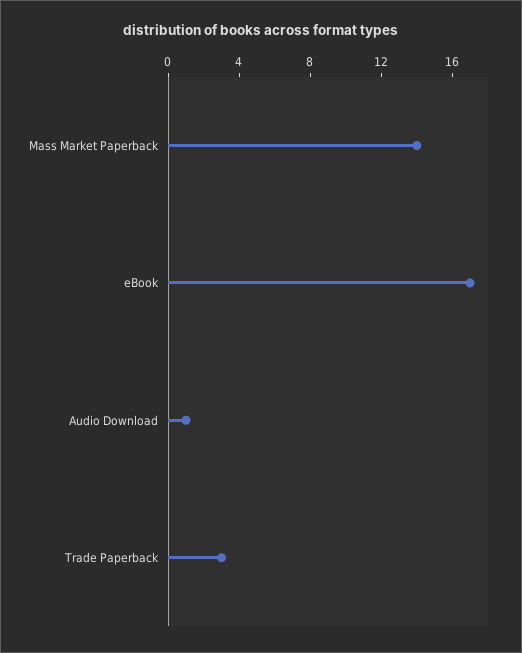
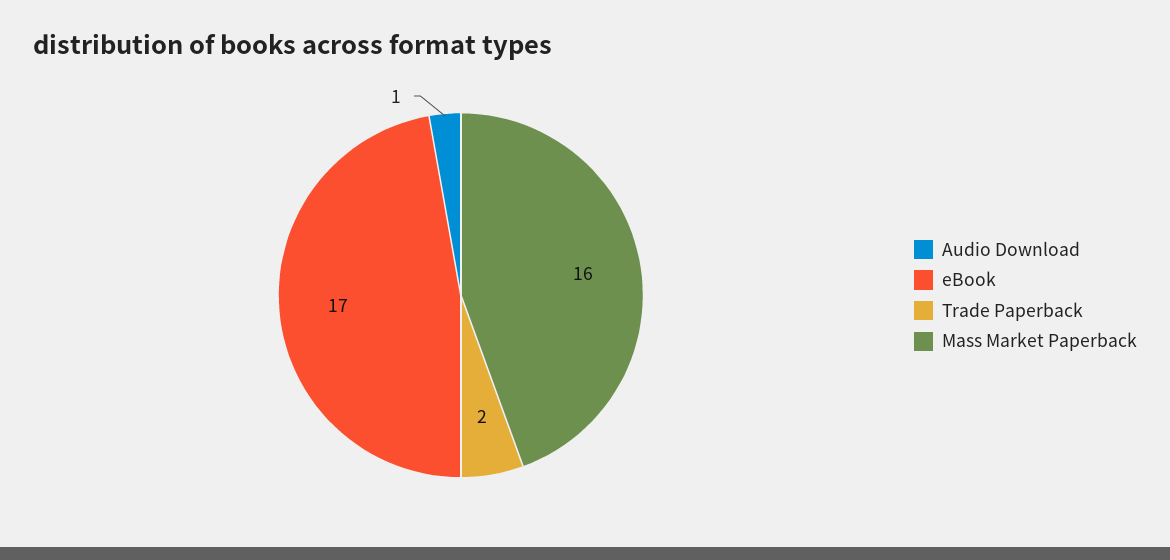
  {
-   "Mass Market Paperback": 14,
+   "Mass Market Paperback": 16,
    "eBook": 17,
    "Audio Download": 1,
-   "Trade Paperback": 3
+   "Trade Paperback": 2
  }

